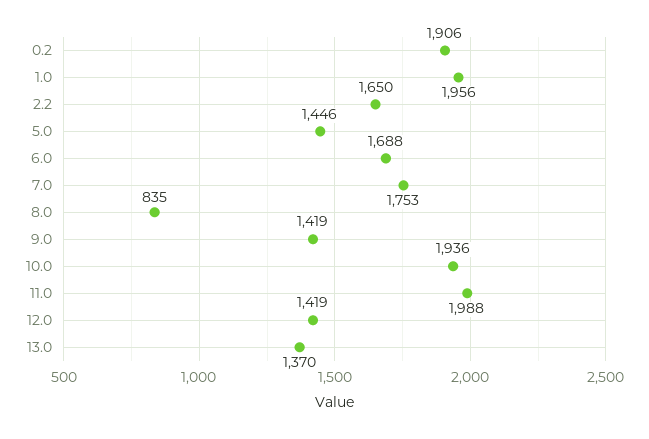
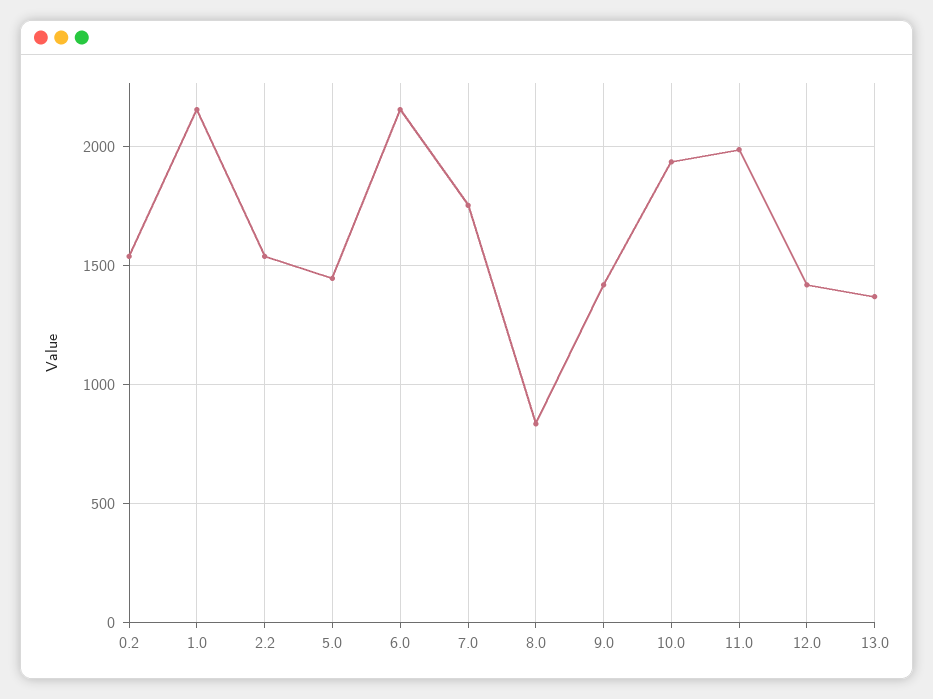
  {
-   "0.2": 1906,
+   "0.2": 1550,
-   "1.0": 1956,
+   "1.0": 2150,
-   "2.2": 1650,
+   "2.2": 1550,
    "5.0": 1446,
-   "6.0": 1688,
+   "6.0": 2150,
    "7.0": 1753,
    "8.0": 835,
    "9.0": 1419,
    "10.0": 1936,
    "11.0": 1988,
    "12.0": 1419,
    "13.0": 1370
  }

